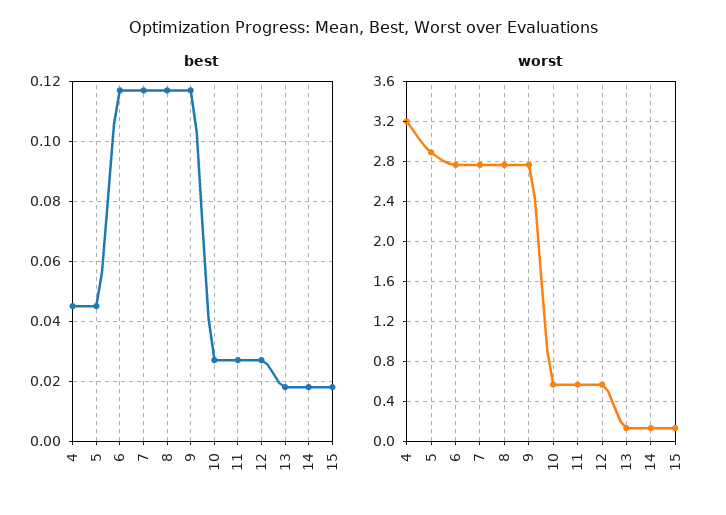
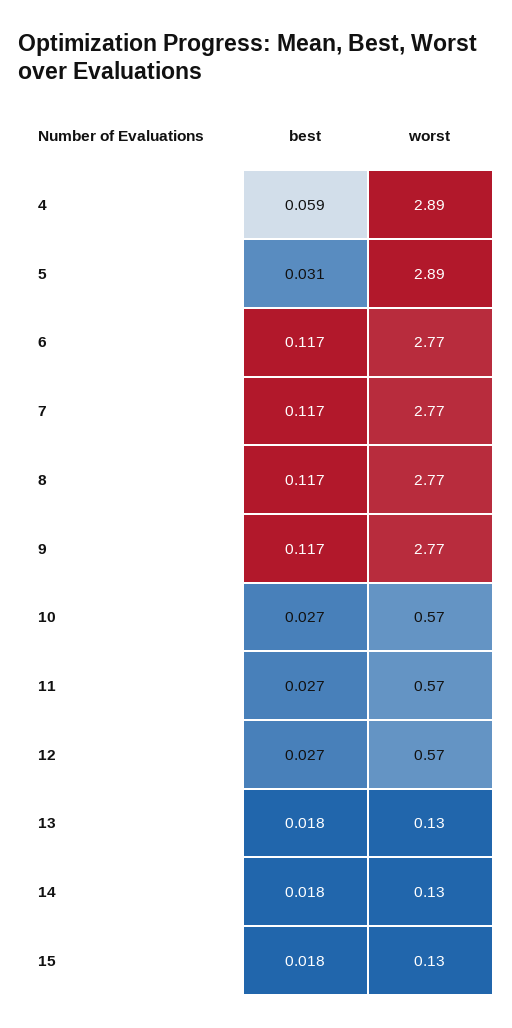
  {
    "best": {
-     "4": 0.045,
+     "4": 0.059,
-     "5": 0.045,
+     "5": 0.031,
      "6": 0.117,
      "7": 0.117,
      "8": 0.117,
      "9": 0.117,
      "10": 0.027,
      "11": 0.027,
      "12": 0.027,
      "13": 0.018,
      "14": 0.018,
      "15": 0.018
    },
    "worst": {
-     "4": 3.2,
+     "4": 2.89,
      "5": 2.89,
      "6": 2.77,
      "7": 2.77,
      "8": 2.77,
      "9": 2.77,
      "10": 0.57,
      "11": 0.57,
      "12": 0.57,
      "13": 0.13,
      "14": 0.13,
      "15": 0.13
    }
  }

